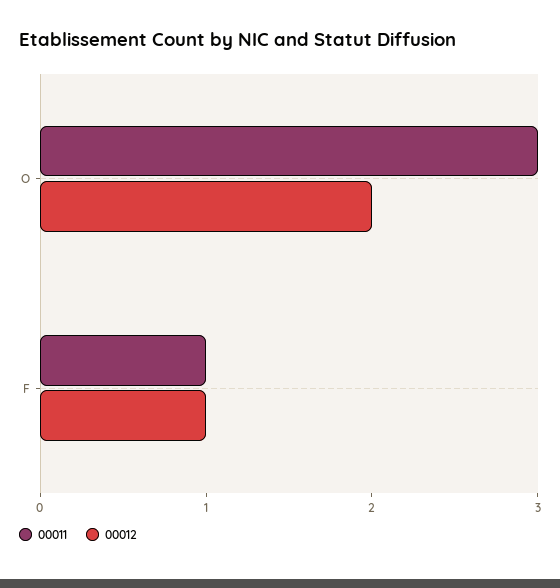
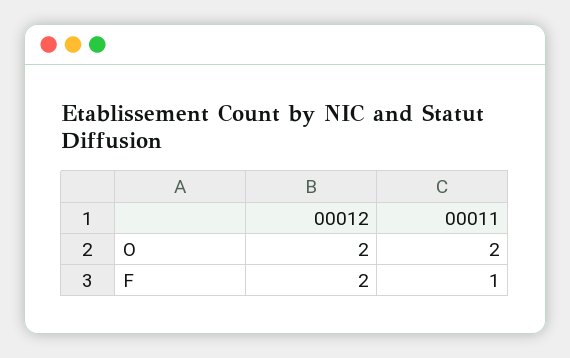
  {
    "00011": {
-     "O": 3,
+     "O": 2,
      "F": 1
    },
    "00012": {
      "O": 2,
-     "F": 1
+     "F": 2
    }
  }

